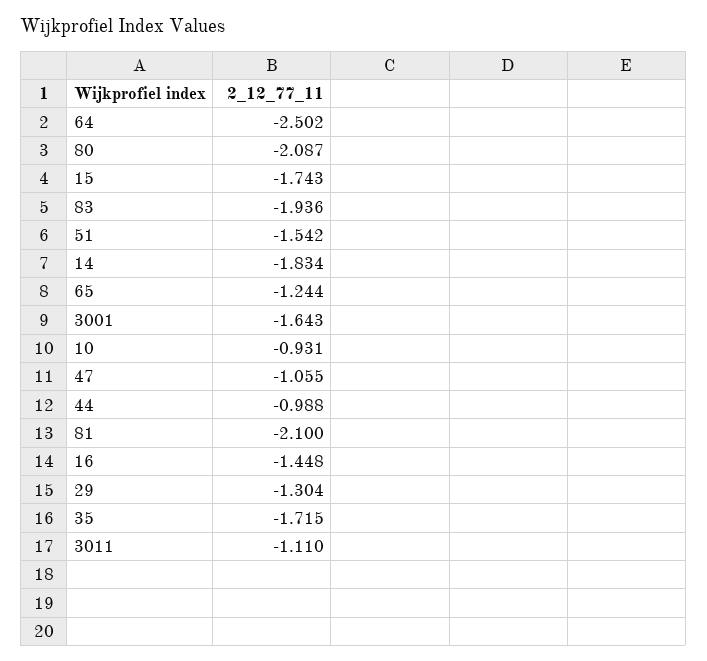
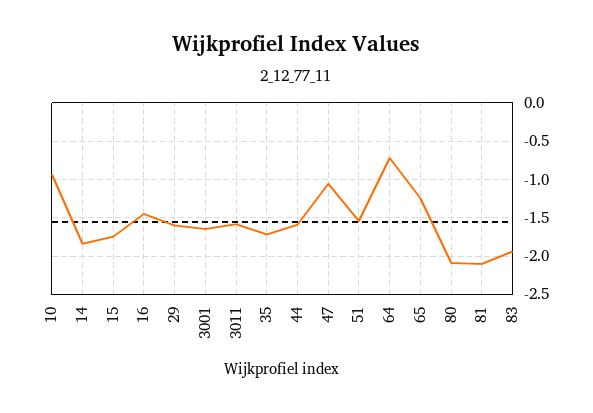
  {
-   "64": -2.502,
+   "64": -0.7,
    "80": -2.087,
    "15": -1.743,
    "83": -1.936,
    "51": -1.542,
    "14": -1.834,
    "65": -1.244,
    "3001": -1.643,
    "10": -0.931,
    "47": -1.055,
-   "44": -0.988,
+   "44": -1.6,
    "81": -2.1,
    "16": -1.448,
-   "29": -1.304,
+   "29": -1.6,
    "35": -1.715,
-   "3011": -1.11
+   "3011": -1.6
  }

